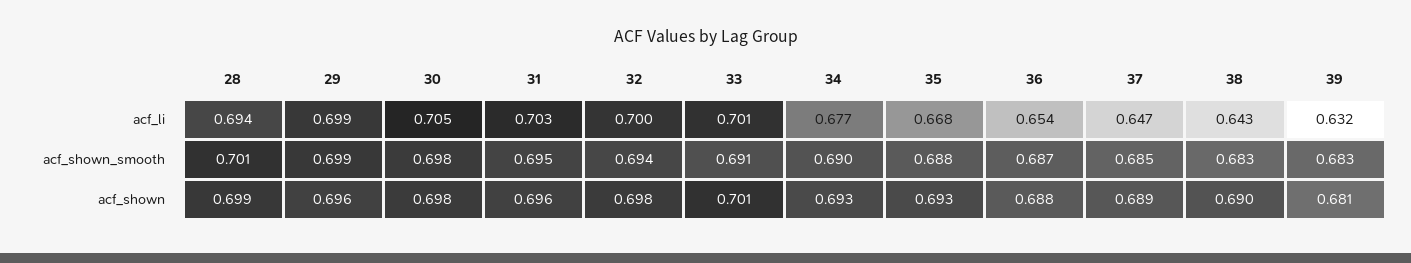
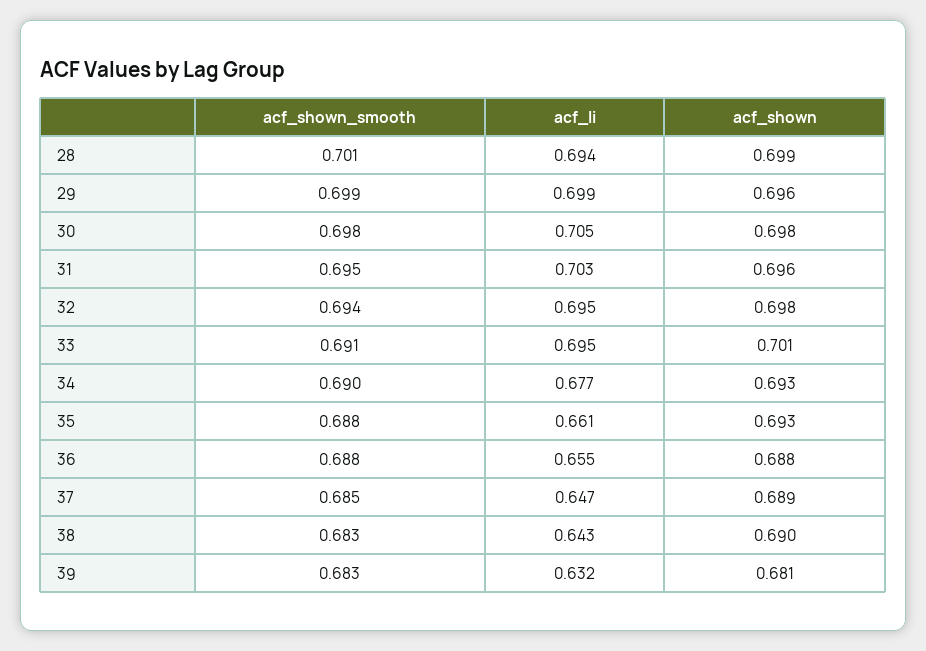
  {
    "28": {
      "acf_li": 0.694,
      "acf_shown_smooth": 0.701,
      "acf_shown": 0.699
    },
    "29": {
      "acf_li": 0.699,
      "acf_shown_smooth": 0.699,
      "acf_shown": 0.696
    },
    "30": {
      "acf_li": 0.705,
      "acf_shown_smooth": 0.698,
      "acf_shown": 0.698
    },
    "31": {
      "acf_li": 0.703,
      "acf_shown_smooth": 0.695,
      "acf_shown": 0.696
    },
    "32": {
-     "acf_li": 0.7,
+     "acf_li": 0.695,
      "acf_shown_smooth": 0.694,
      "acf_shown": 0.698
    },
    "33": {
-     "acf_li": 0.701,
+     "acf_li": 0.695,
      "acf_shown_smooth": 0.691,
      "acf_shown": 0.701
    },
    "34": {
      "acf_li": 0.677,
      "acf_shown_smooth": 0.69,
      "acf_shown": 0.693
    },
    "35": {
-     "acf_li": 0.668,
+     "acf_li": 0.661,
      "acf_shown_smooth": 0.688,
      "acf_shown": 0.693
    },
    "36": {
-     "acf_li": 0.654,
+     "acf_li": 0.655,
-     "acf_shown_smooth": 0.687,
+     "acf_shown_smooth": 0.688,
      "acf_shown": 0.688
    },
    "37": {
      "acf_li": 0.647,
      "acf_shown_smooth": 0.685,
      "acf_shown": 0.689
    },
    "38": {
      "acf_li": 0.643,
      "acf_shown_smooth": 0.683,
      "acf_shown": 0.69
    },
    "39": {
      "acf_li": 0.632,
      "acf_shown_smooth": 0.683,
      "acf_shown": 0.681
    }
  }

